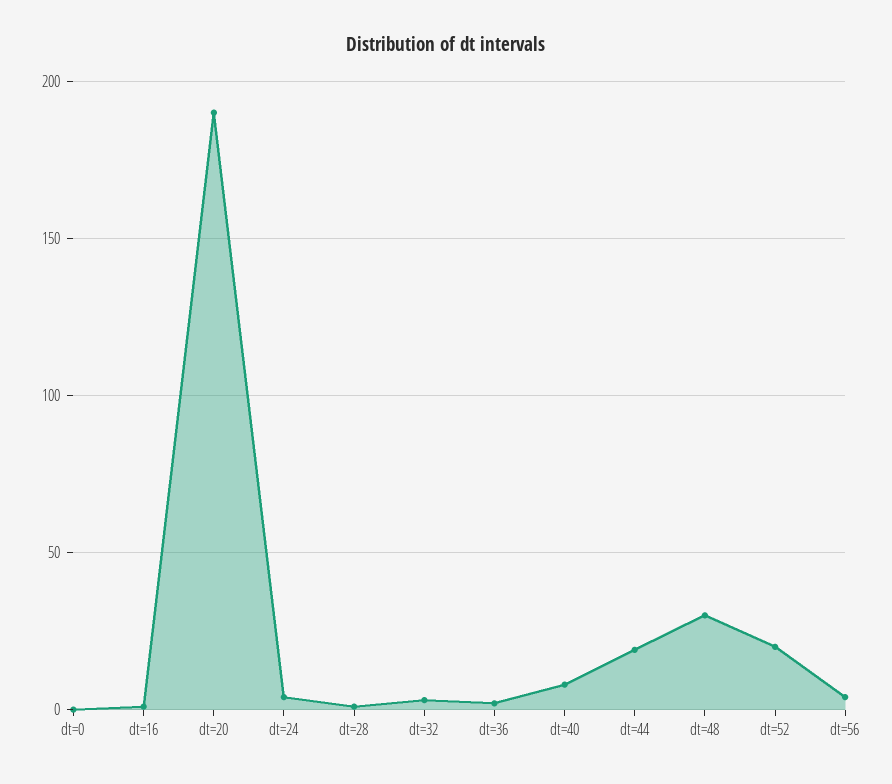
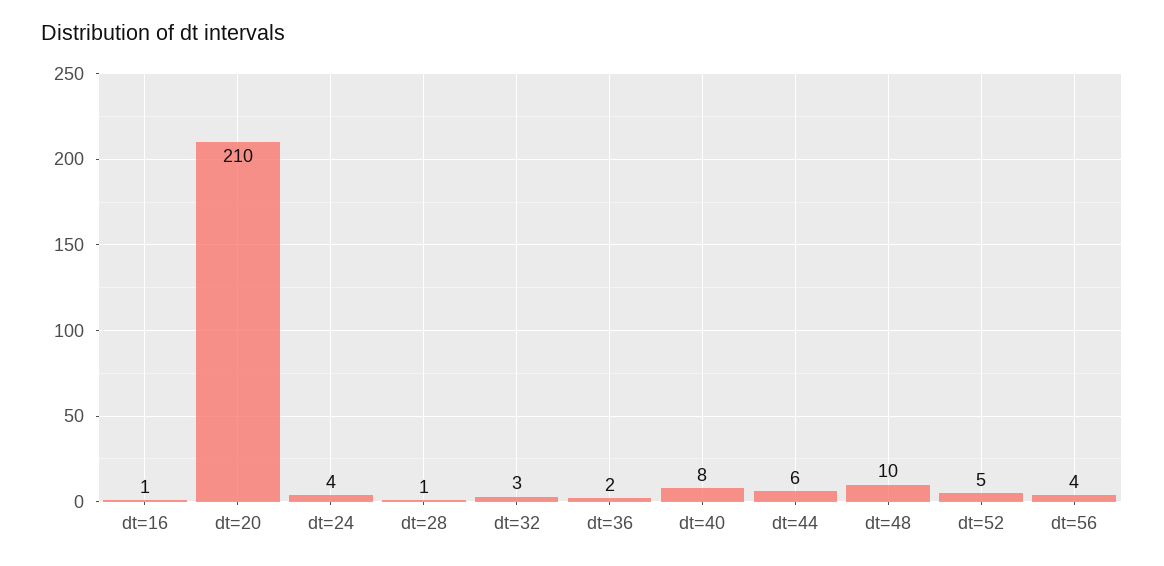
  {
-   "dt=0": 0,
    "dt=16": 1,
-   "dt=20": 190,
+   "dt=20": 210,
    "dt=24": 4,
    "dt=28": 1,
    "dt=32": 3,
    "dt=36": 2,
    "dt=40": 8,
-   "dt=44": 20,
+   "dt=44": 6,
-   "dt=48": 30,
+   "dt=48": 10,
-   "dt=52": 20,
+   "dt=52": 5,
    "dt=56": 4
  }

